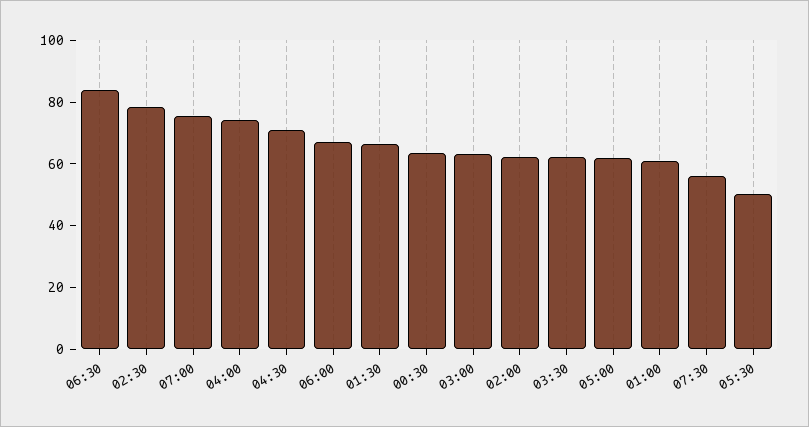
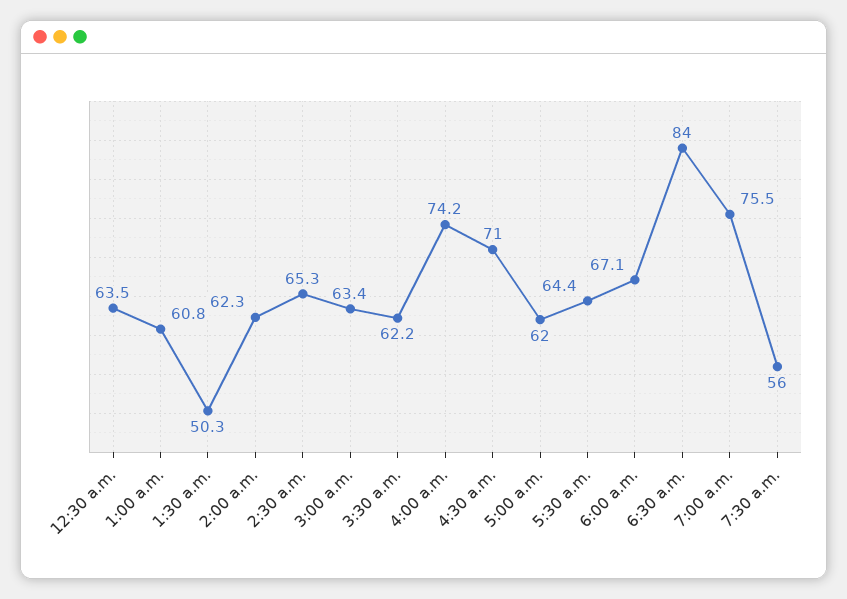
  {
    "06:30": 84,
-   "02:30": 80,
+   "02:30": 65.3,
    "07:00": 75.5,
    "04:00": 74.2,
    "04:30": 71,
    "06:00": 67.1,
-   "01:30": 65,
+   "01:30": 50.3,
    "00:30": 63.5,
    "03:00": 63.4,
    "02:00": 62.3,
    "03:30": 62.2,
    "05:00": 62,
    "01:00": 60.8,
    "07:30": 56,
-   "05:30": 50
+   "05:30": 64.4
  }

